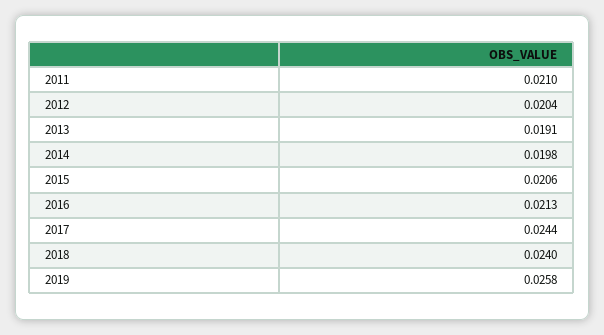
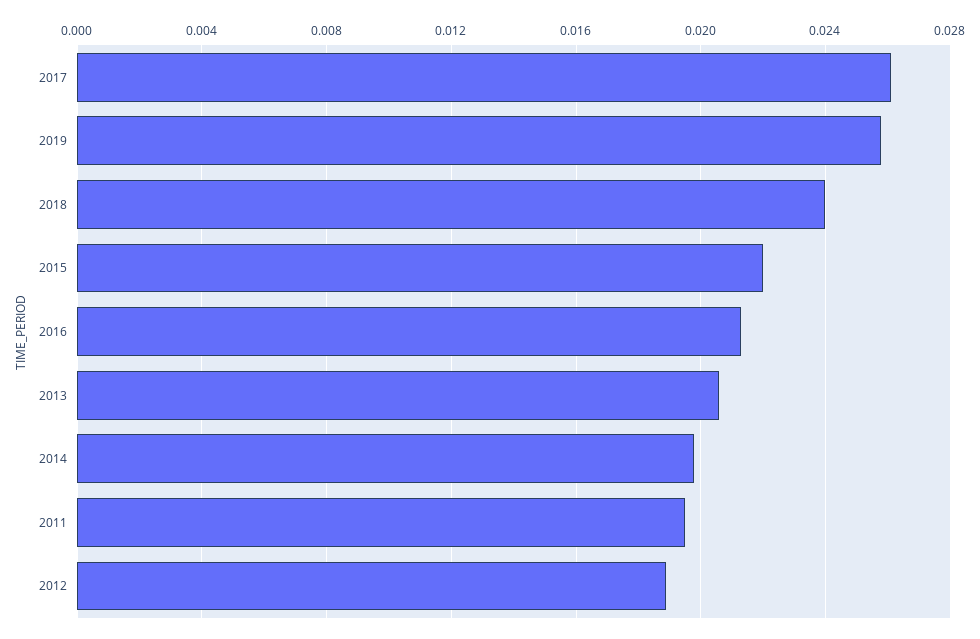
  {
-   "2011": 0.021,
+   "2011": 0.0195,
-   "2012": 0.0204,
+   "2012": 0.019,
-   "2013": 0.0191,
+   "2013": 0.0205,
    "2014": 0.0198,
-   "2015": 0.0206,
+   "2015": 0.022,
    "2016": 0.0213,
-   "2017": 0.0244,
+   "2017": 0.026,
    "2018": 0.024,
    "2019": 0.0258
  }

